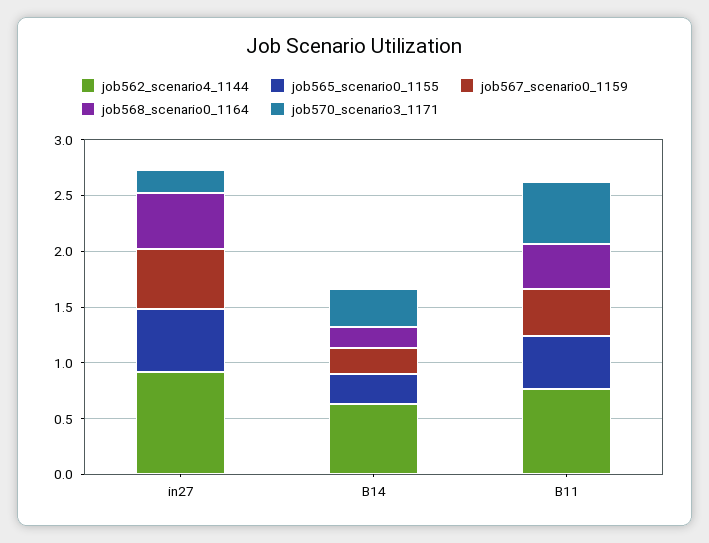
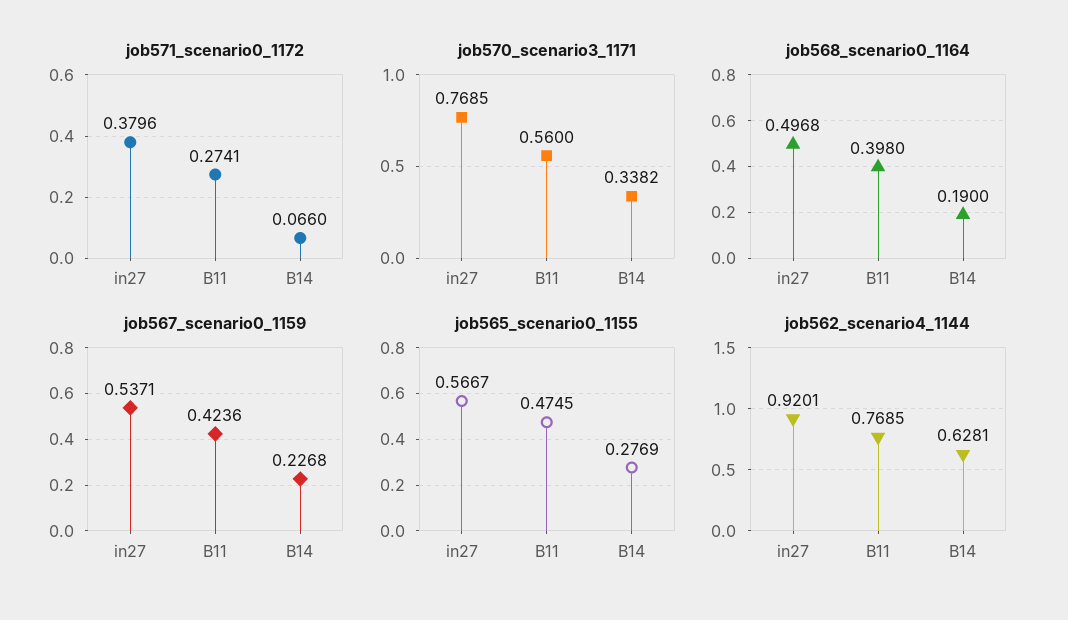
  {
    "job562_scenario4_1144": {
      "in27": 0.9201,
      "B14": 0.6281,
      "B11": 0.7685
    },
    "job565_scenario0_1155": {
      "in27": 0.5667,
      "B14": 0.2769,
      "B11": 0.4745
    },
    "job567_scenario0_1159": {
      "in27": 0.5371,
      "B14": 0.2268,
      "B11": 0.4236
    },
    "job568_scenario0_1164": {
      "in27": 0.4968,
      "B14": 0.19,
      "B11": 0.398
    },
    "job570_scenario3_1171": {
-     "in27": 0.2,
+     "in27": 0.7685,
      "B14": 0.3382,
      "B11": 0.56
-   }
+   },
+   "job571_scenario0_1172": {
+     "in27": 0.3796,
+     "B11": 0.2741,
+     "B14": 0.066
+   }
  }

